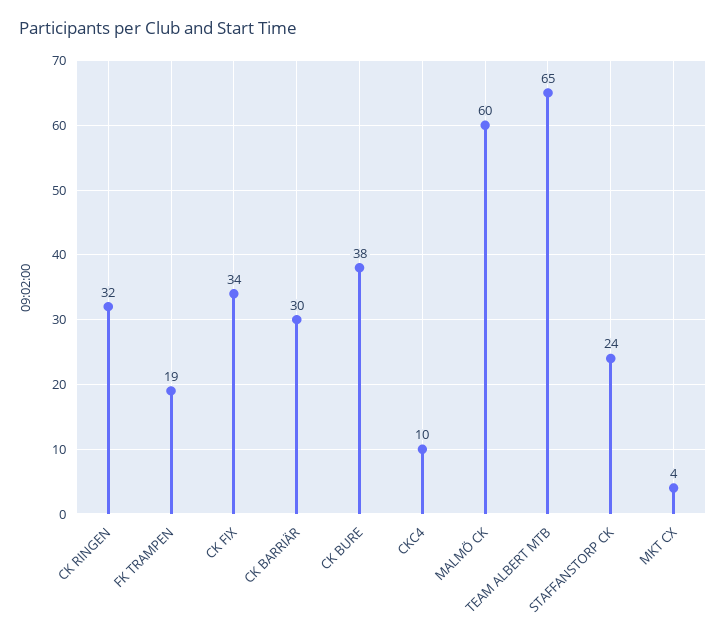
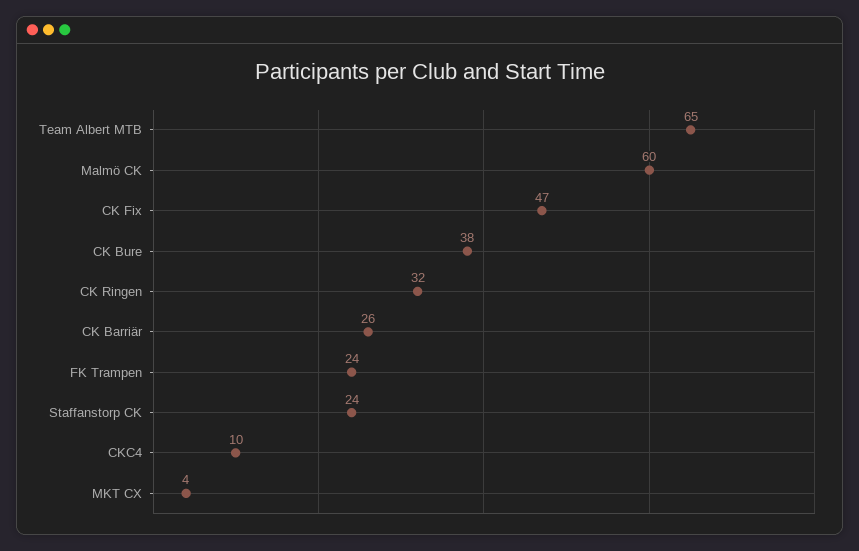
  {
    "CK RINGEN": 32,
-   "FK TRAMPEN": 19,
+   "FK TRAMPEN": 24,
-   "CK FIX": 34,
+   "CK FIX": 47,
-   "CK BARRIÄR": 30,
+   "CK BARRIÄR": 26,
    "CK BURE": 38,
    "CKC4": 10,
    "MALMÖ CK": 60,
    "TEAM ALBERT MTB": 65,
    "STAFFANSTORP CK": 24,
    "MKT CX": 4
  }

